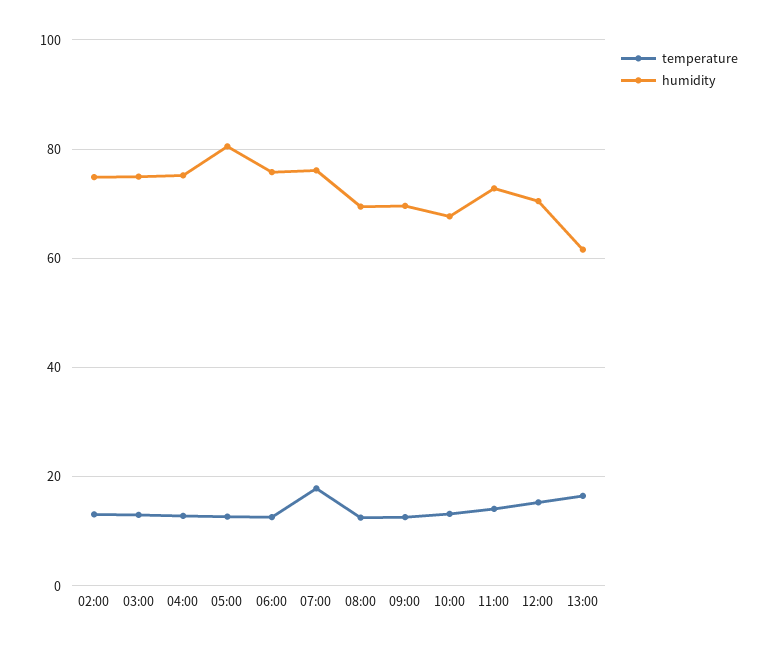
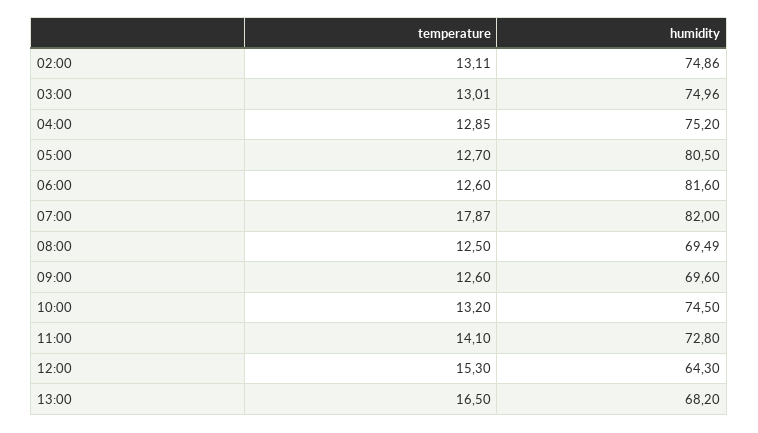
  {
    "temperature": {
      "02:00": 13.11,
      "03:00": 13.01,
      "04:00": 12.85,
      "05:00": 12.7,
      "06:00": 12.6,
      "07:00": 17.87,
      "08:00": 12.5,
      "09:00": 12.6,
      "10:00": 13.2,
      "11:00": 14.1,
      "12:00": 15.3,
      "13:00": 16.5
    },
    "humidity": {
      "02:00": 74.86,
      "03:00": 74.96,
      "04:00": 75.2,
      "05:00": 80.5,
-     "06:00": 76,
+     "06:00": 81.6,
-     "07:00": 76,
+     "07:00": 82,
      "08:00": 69.49,
      "09:00": 69.6,
-     "10:00": 68,
+     "10:00": 74.5,
      "11:00": 72.8,
-     "12:00": 70,
+     "12:00": 64.3,
-     "13:00": 62
+     "13:00": 68.2
    }
  }

